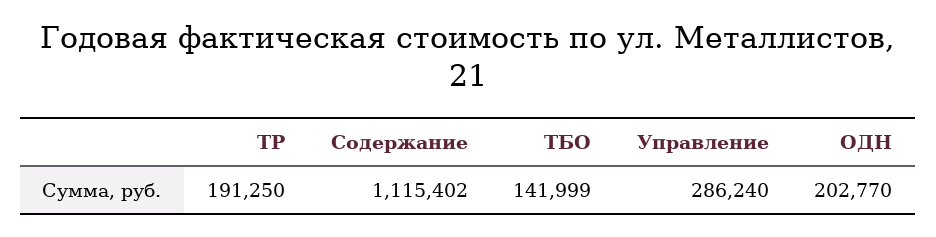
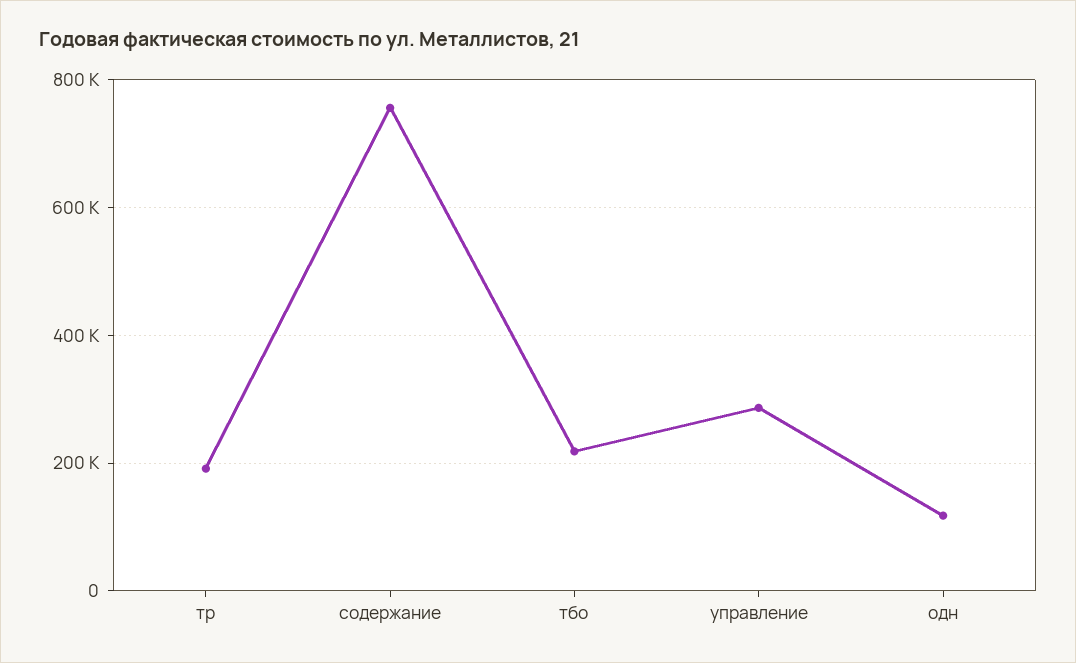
  {
    "ТР": 191250,
-   "Содержание": 1115402,
+   "Содержание": 760000,
-   "ТБО": 141999,
+   "ТБО": 220000,
    "Управление": 286240,
-   "ОДН": 202770
+   "ОДН": 120000
  }

